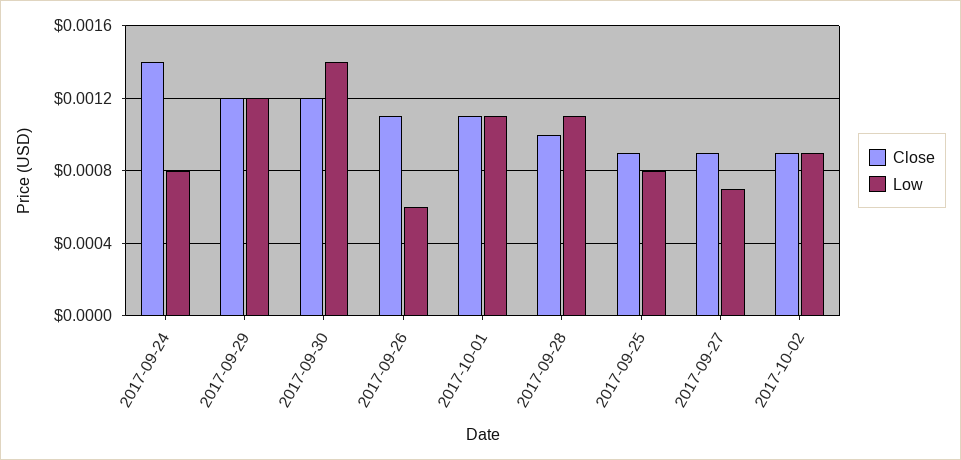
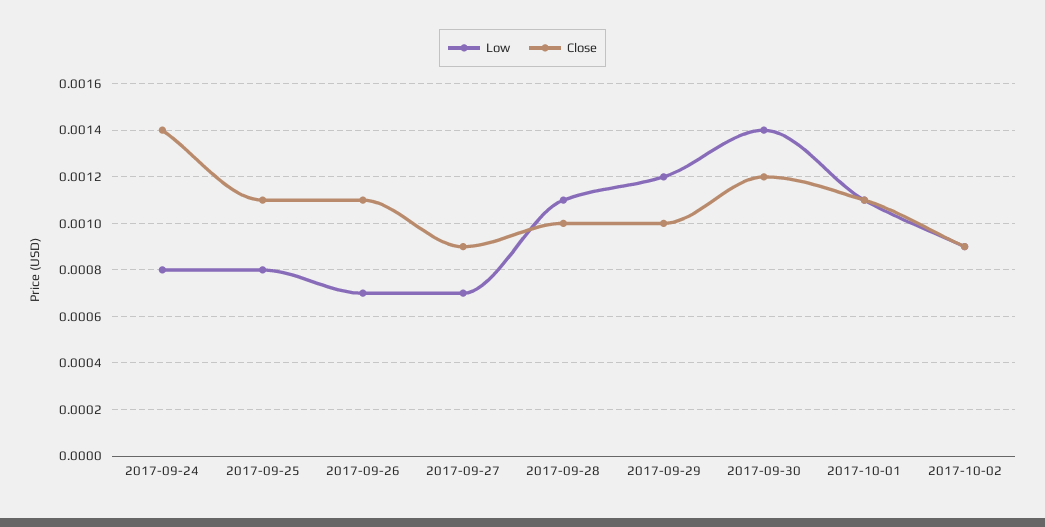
  {
    "Close": {
      "2017-09-24": 0.0014,
-     "2017-09-29": 0.0012,
+     "2017-09-29": 0.001,
      "2017-09-30": 0.0012,
      "2017-09-26": 0.0011,
      "2017-10-01": 0.0011,
      "2017-09-28": 0.001,
-     "2017-09-25": 0.0009,
+     "2017-09-25": 0.0011,
      "2017-09-27": 0.0009,
      "2017-10-02": 0.0009
    },
    "Low": {
      "2017-09-24": 0.0008,
      "2017-09-29": 0.0012,
      "2017-09-30": 0.0014,
-     "2017-09-26": 0.0006,
+     "2017-09-26": 0.0007,
      "2017-10-01": 0.0011,
      "2017-09-28": 0.0011,
      "2017-09-25": 0.0008,
      "2017-09-27": 0.0007,
      "2017-10-02": 0.0009
    }
  }

